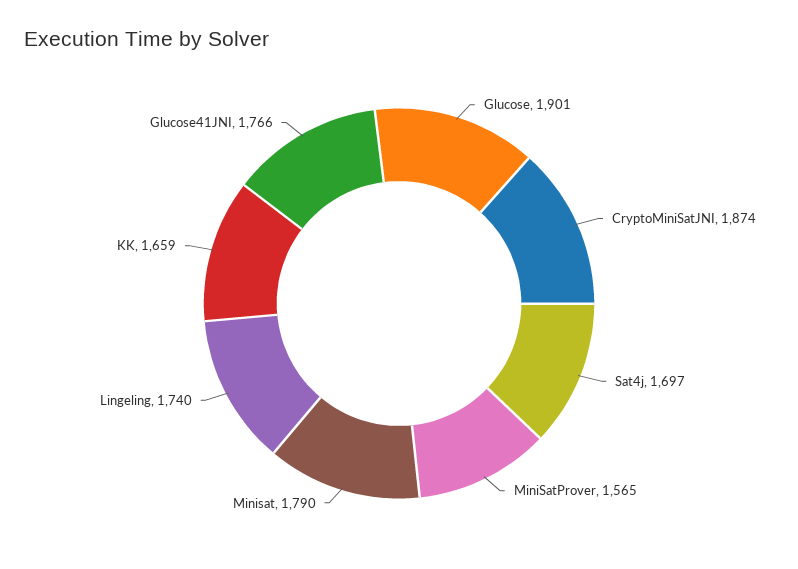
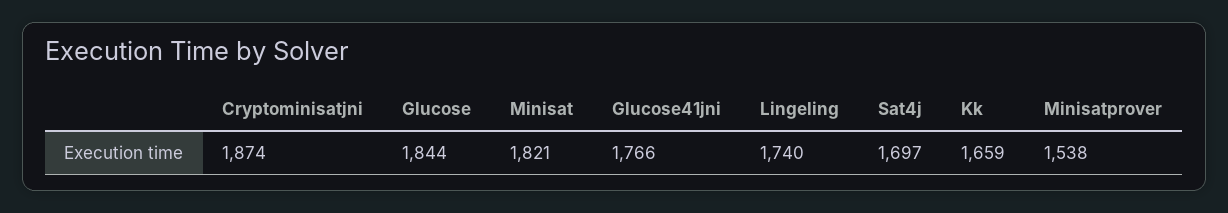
  {
-   "Glucose": 1901,
+   "Glucose": 1844,
    "CryptoMiniSatJNI": 1874,
    "Sat4j": 1697,
-   "MiniSatProver": 1565,
+   "MiniSatProver": 1538,
-   "Minisat": 1790,
+   "Minisat": 1821,
    "Lingeling": 1740,
    "KK": 1659,
    "Glucose41JNI": 1766
  }

